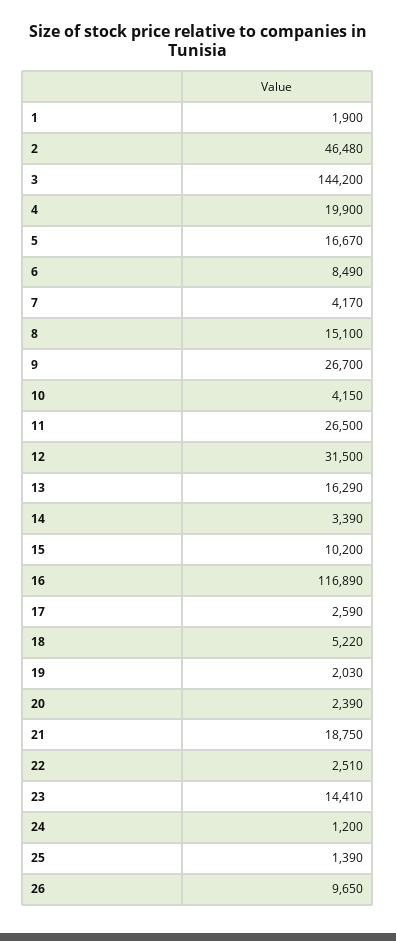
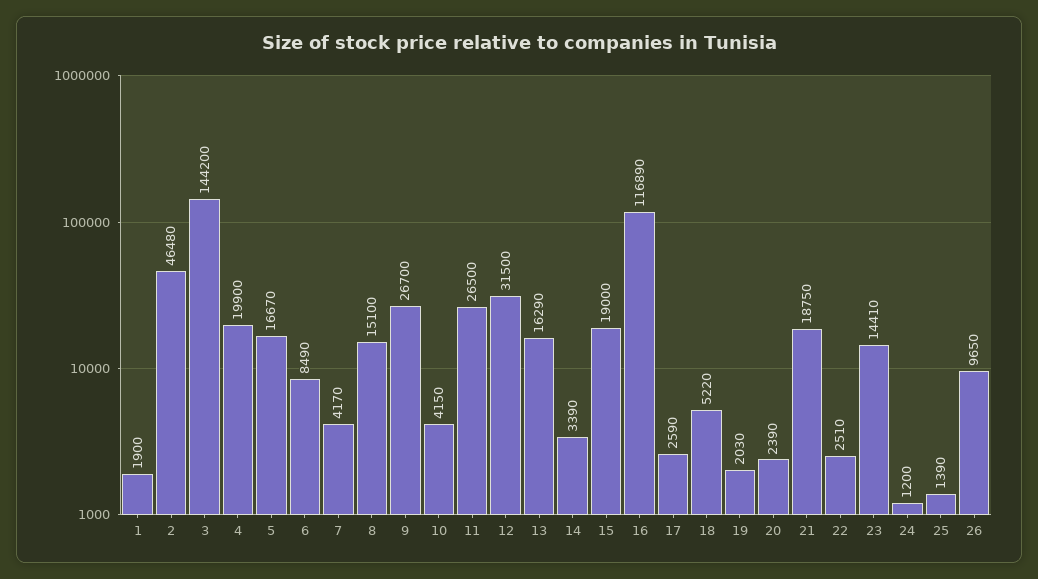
  {
    "1": 1900,
    "2": 46480,
    "3": 144200,
    "4": 19900,
    "5": 16670,
    "6": 8490,
    "7": 4170,
    "8": 15100,
    "9": 26700,
    "10": 4150,
    "11": 26500,
    "12": 31500,
    "13": 16290,
    "14": 3390,
-   "15": 10200,
+   "15": 19000,
    "16": 116890,
    "17": 2590,
    "18": 5220,
    "19": 2030,
    "20": 2390,
    "21": 18750,
    "22": 2510,
    "23": 14410,
    "24": 1200,
    "25": 1390,
    "26": 9650
  }

